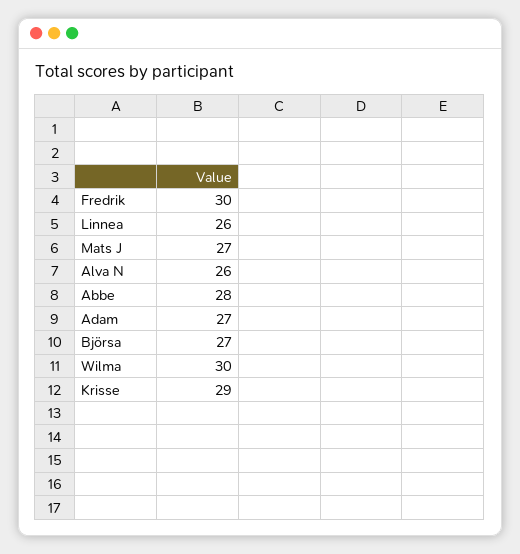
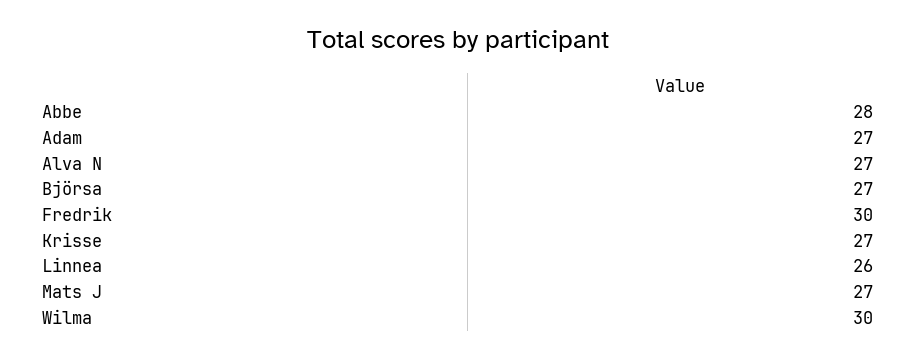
  {
    "Fredrik": 30,
    "Linnea": 26,
    "Mats J": 27,
-   "Alva N": 26,
+   "Alva N": 27,
    "Abbe": 28,
    "Adam": 27,
    "Björsa": 27,
    "Wilma": 30,
-   "Krisse": 29
+   "Krisse": 27
  }

